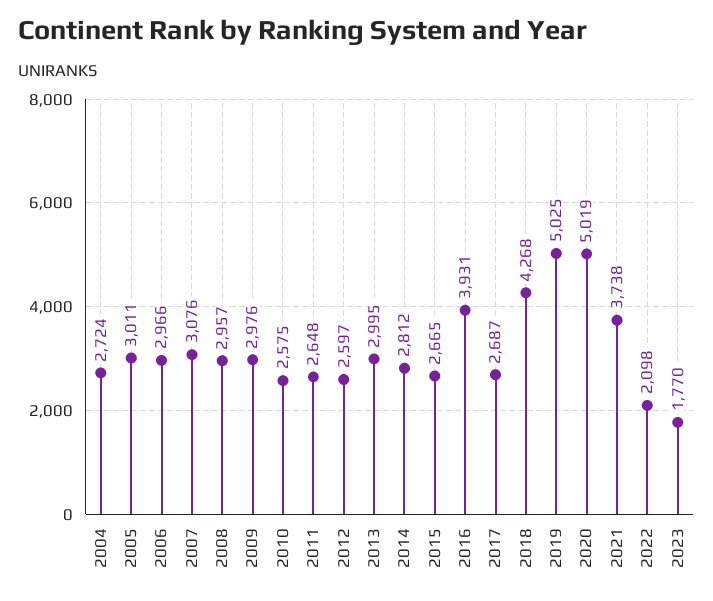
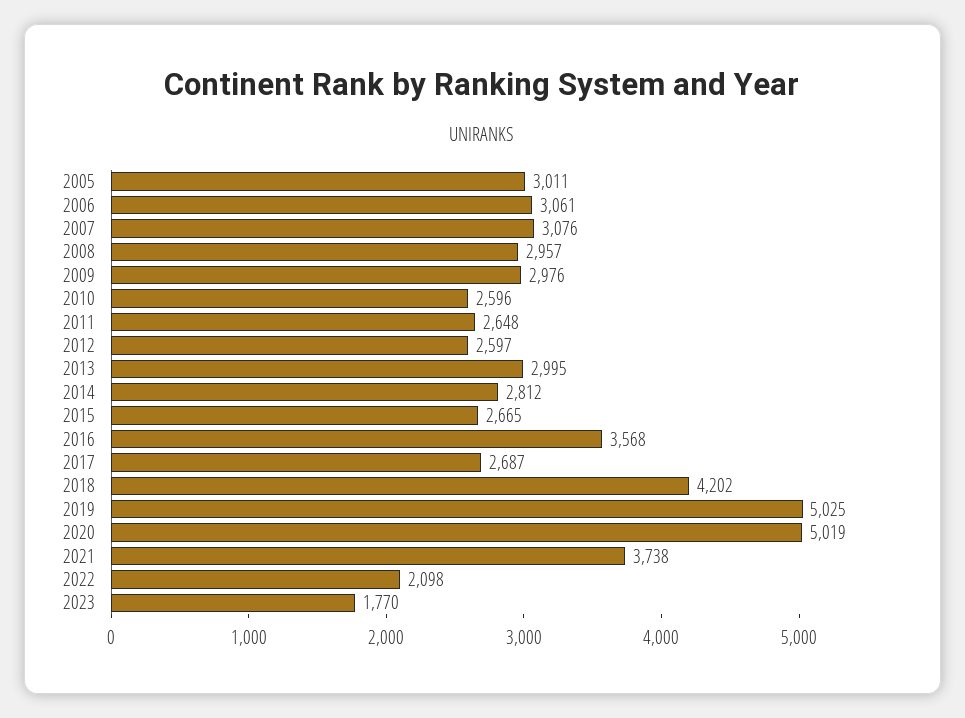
  {
-   "2004": 2724,
    "2005": 3011,
-   "2006": 2966,
+   "2006": 3061,
    "2007": 3076,
    "2008": 2957,
    "2009": 2976,
-   "2010": 2575,
+   "2010": 2596,
    "2011": 2648,
    "2012": 2597,
    "2013": 2995,
    "2014": 2812,
    "2015": 2665,
-   "2016": 3931,
+   "2016": 3568,
    "2017": 2687,
-   "2018": 4268,
+   "2018": 4202,
    "2019": 5025,
    "2020": 5019,
    "2021": 3738,
    "2022": 2098,
    "2023": 1770
  }

